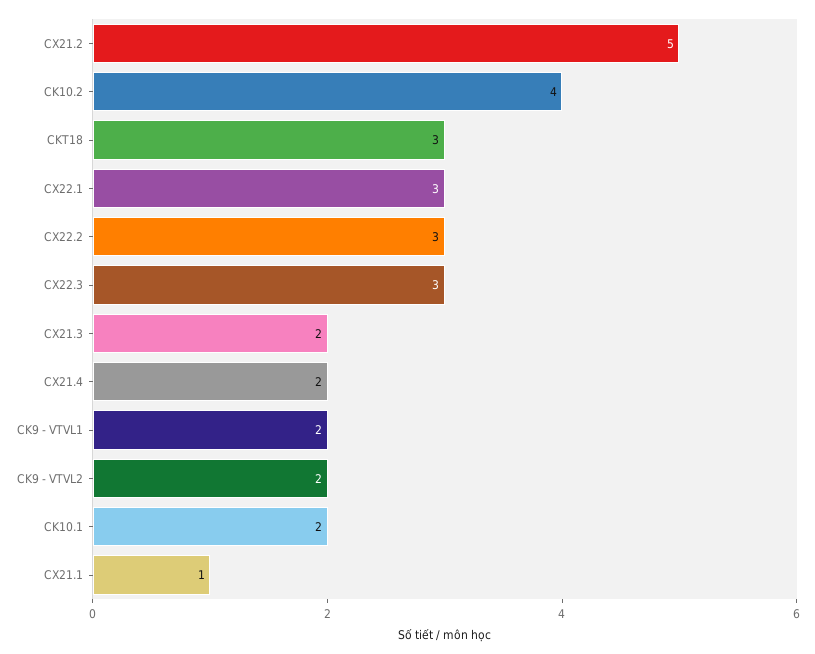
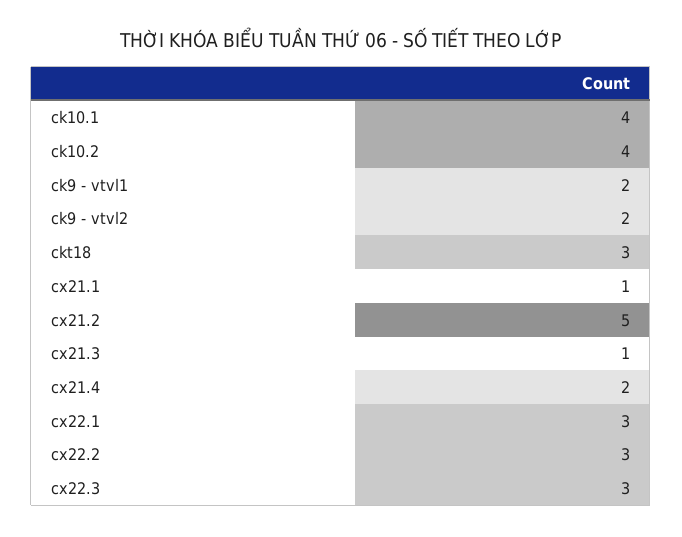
  {
    "CX21.2": 5,
    "CK10.2": 4,
    "CKT18": 3,
    "CX22.1": 3,
    "CX22.2": 3,
    "CX22.3": 3,
-   "CX21.3": 2,
+   "CX21.3": 1,
    "CX21.4": 2,
    "CK9 - VTVL1": 2,
    "CK9 - VTVL2": 2,
-   "CK10.1": 2,
+   "CK10.1": 4,
    "CX21.1": 1
  }

